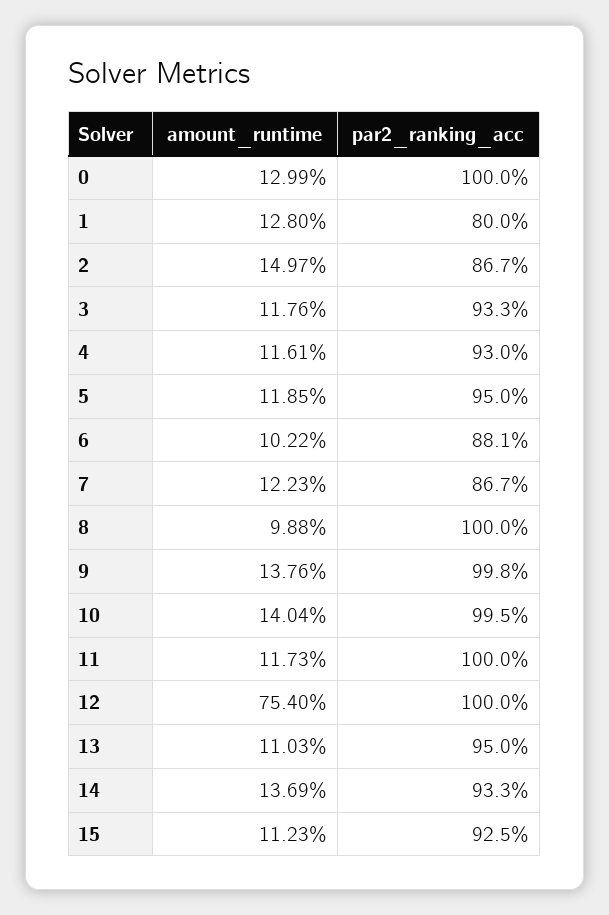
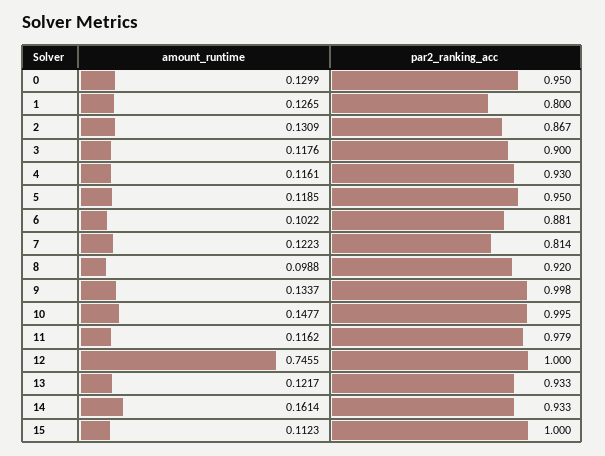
  {
    "amount_runtime": {
      "0": 0.1299,
-     "1": 0.128,
+     "1": 0.1265,
-     "2": 0.1497,
+     "2": 0.1309,
      "3": 0.1176,
      "4": 0.1161,
      "5": 0.1185,
      "6": 0.1022,
      "7": 0.1223,
      "8": 0.0988,
-     "9": 0.1376,
+     "9": 0.1337,
-     "10": 0.1404,
+     "10": 0.1477,
-     "11": 0.1173,
+     "11": 0.1162,
-     "12": 0.754,
+     "12": 0.7455,
-     "13": 0.1103,
+     "13": 0.1217,
-     "14": 0.1369,
+     "14": 0.1614,
      "15": 0.1123
    },
    "par2_ranking_acc": {
-     "0": 1,
+     "0": 0.95,
      "1": 0.8,
      "2": 0.867,
-     "3": 0.933,
+     "3": 0.9,
      "4": 0.93,
      "5": 0.95,
      "6": 0.881,
-     "7": 0.867,
+     "7": 0.814,
-     "8": 1,
+     "8": 0.92,
      "9": 0.998,
      "10": 0.995,
-     "11": 1,
+     "11": 0.979,
      "12": 1,
-     "13": 0.95,
+     "13": 0.933,
      "14": 0.933,
-     "15": 0.925
+     "15": 1
    }
  }

